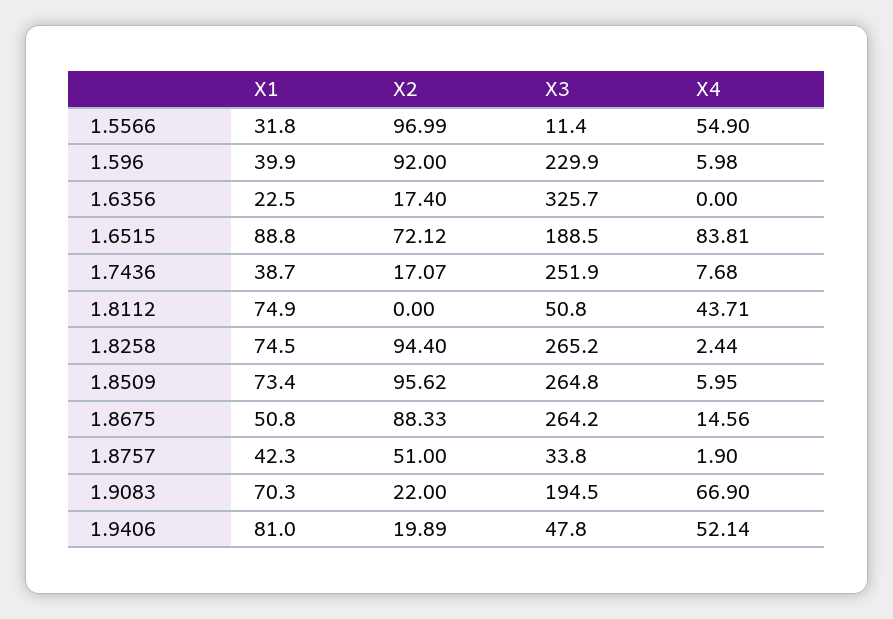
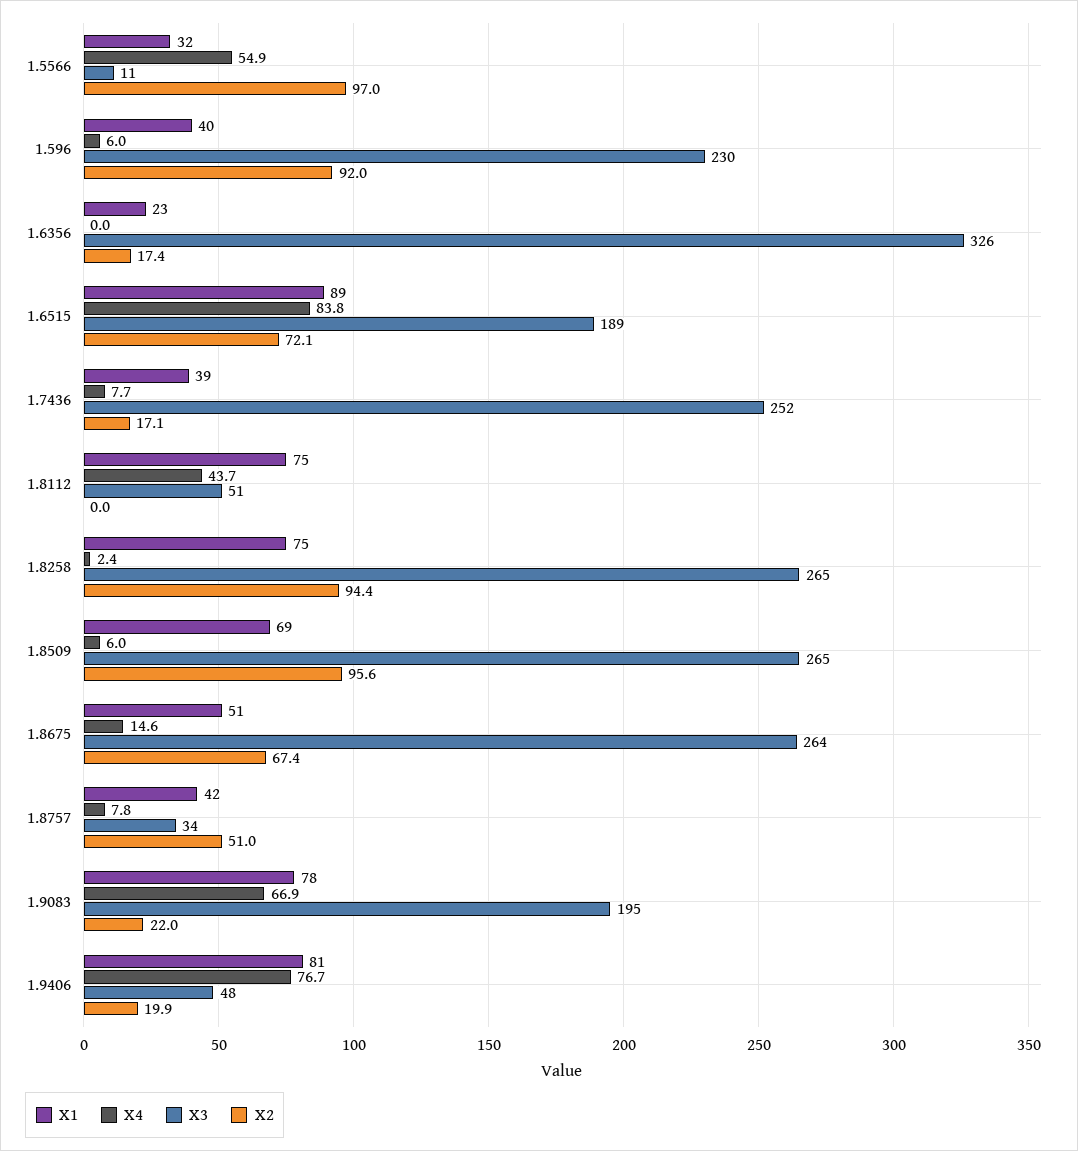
  {
    "X1": {
      "1.5566": 31.8,
      "1.596": 39.9,
      "1.6356": 22.5,
      "1.6515": 88.8,
      "1.7436": 38.7,
      "1.8112": 74.9,
      "1.8258": 74.5,
-     "1.8509": 73.4,
+     "1.8509": 69,
      "1.8675": 50.8,
      "1.8757": 42.3,
-     "1.9083": 70.3,
+     "1.9083": 78,
      "1.9406": 81
    },
    "X2": {
      "1.5566": 96.99,
      "1.596": 92,
      "1.6356": 17.4,
      "1.6515": 72.12,
      "1.7436": 17.07,
      "1.8112": 0,
      "1.8258": 94.4,
      "1.8509": 95.62,
-     "1.8675": 88.33,
+     "1.8675": 67.4,
      "1.8757": 51,
      "1.9083": 22,
      "1.9406": 19.89
    },
    "X3": {
      "1.5566": 11.4,
      "1.596": 229.9,
      "1.6356": 325.7,
      "1.6515": 188.5,
      "1.7436": 251.9,
      "1.8112": 50.8,
      "1.8258": 265.2,
      "1.8509": 264.8,
      "1.8675": 264.2,
      "1.8757": 33.8,
      "1.9083": 194.5,
      "1.9406": 47.8
    },
    "X4": {
      "1.5566": 54.9,
      "1.596": 5.98,
      "1.6356": 0,
      "1.6515": 83.81,
      "1.7436": 7.68,
      "1.8112": 43.71,
      "1.8258": 2.44,
      "1.8509": 5.95,
      "1.8675": 14.56,
-     "1.8757": 1.9,
+     "1.8757": 7.8,
      "1.9083": 66.9,
-     "1.9406": 52.14
+     "1.9406": 76.7
    }
  }

